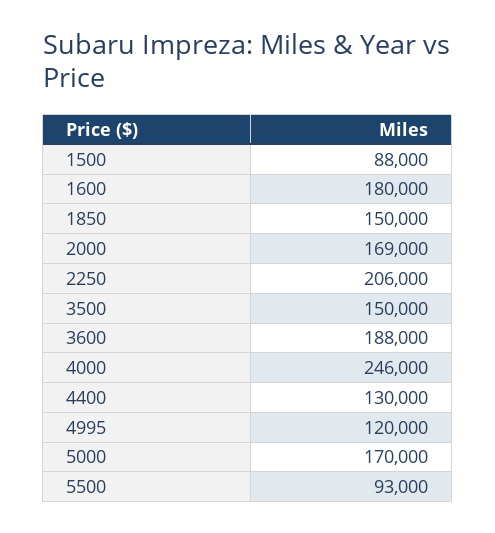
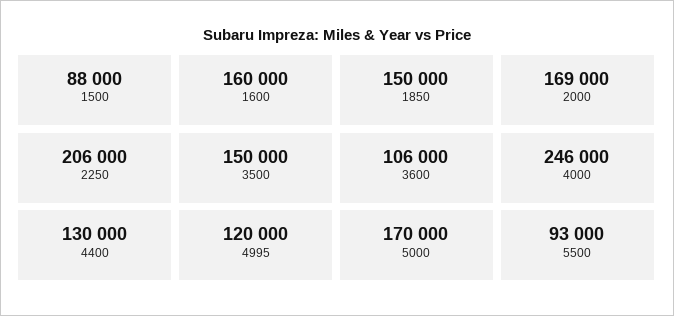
  {
    "1500": 88000,
-   "1600": 180000,
+   "1600": 160000,
    "1850": 150000,
    "2000": 169000,
    "2250": 206000,
    "3500": 150000,
-   "3600": 188000,
+   "3600": 106000,
    "4000": 246000,
    "4400": 130000,
    "4995": 120000,
    "5000": 170000,
    "5500": 93000
  }

